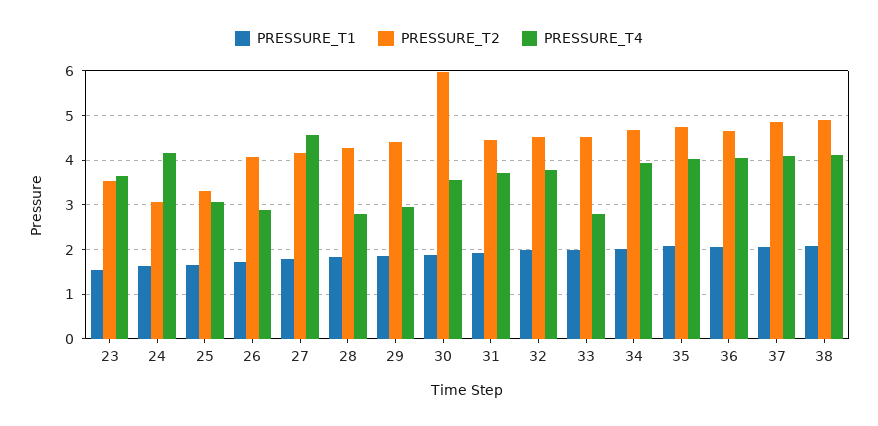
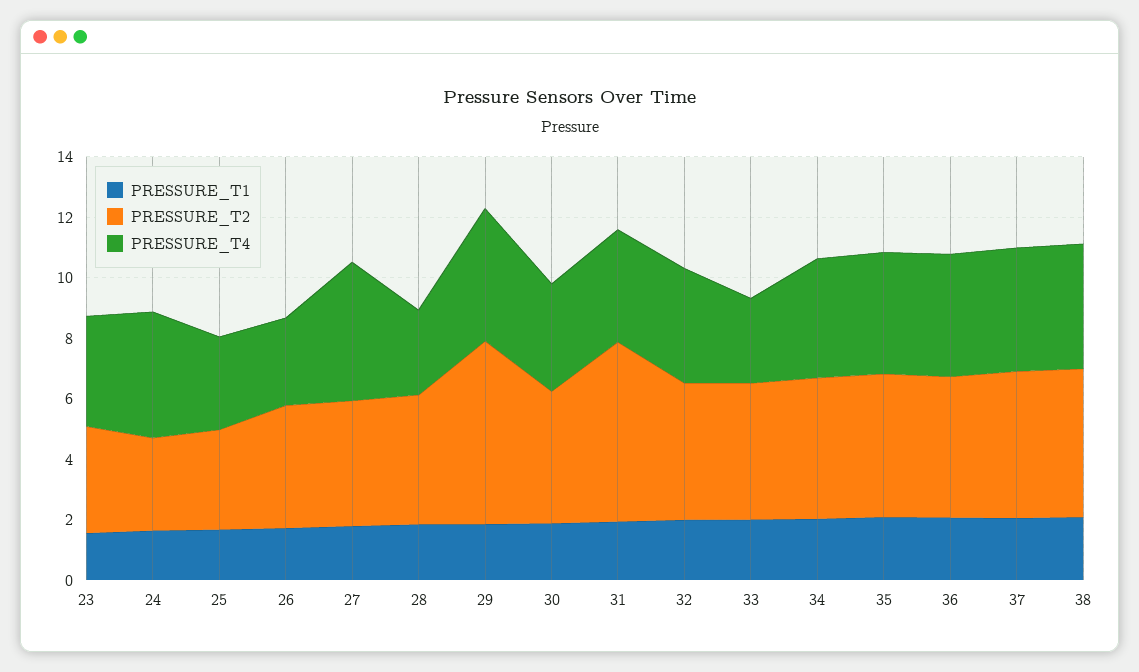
  {
    "PRESSURE_T1": {
      "23": 1.6,
      "24": 1.6,
      "25": 1.6,
      "26": 1.8,
      "27": 1.8,
      "28": 1.8,
      "29": 1.8,
      "30": 1.8,
      "31": 2,
      "32": 2,
      "33": 2,
      "34": 2,
      "35": 2,
      "36": 2,
      "37": 2,
      "38": 2
    },
    "PRESSURE_T2": {
      "23": 3.6,
      "24": 3,
      "25": 3.4,
      "26": 4,
      "27": 4.2,
      "28": 4.2,
-     "29": 4.4,
+     "29": 6,
-     "30": 6,
+     "30": 4.5,
-     "31": 4.4,
+     "31": 6,
      "32": 4.6,
      "33": 4.6,
      "34": 4.6,
      "35": 4.8,
      "36": 4.6,
      "37": 4.8,
      "38": 5
    },
    "PRESSURE_T4": {
      "23": 3.6,
      "24": 4.2,
      "25": 3,
      "26": 2.8,
      "27": 4.6,
      "28": 2.8,
-     "29": 3,
+     "29": 4.5,
      "30": 3.6,
      "31": 3.8,
      "32": 3.8,
      "33": 2.8,
      "34": 4,
      "35": 4,
      "36": 4,
      "37": 4,
      "38": 4.2
    }
  }

